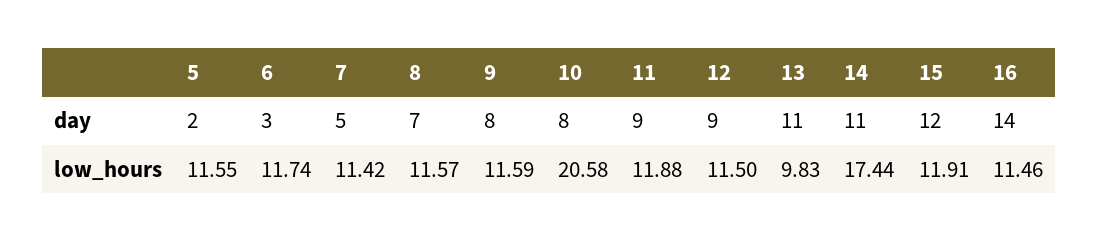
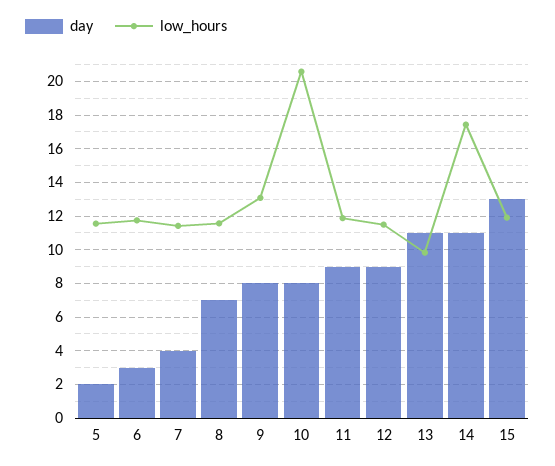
  {
    "day": {
      "5": 2,
      "6": 3,
-     "7": 5,
+     "7": 4,
      "8": 7,
      "9": 8,
      "10": 8,
      "11": 9,
      "12": 9,
      "13": 11,
      "14": 11,
-     "15": 12,
+     "15": 13
-     "16": 14
    },
    "low_hours": {
      "5": 11.55,
      "6": 11.74,
      "7": 11.42,
      "8": 11.57,
-     "9": 11.59,
+     "9": 13,
      "10": 20.58,
      "11": 11.88,
      "12": 11.5,
      "13": 9.83,
      "14": 17.44,
-     "15": 11.91,
+     "15": 11.91
-     "16": 11.46
    }
  }

